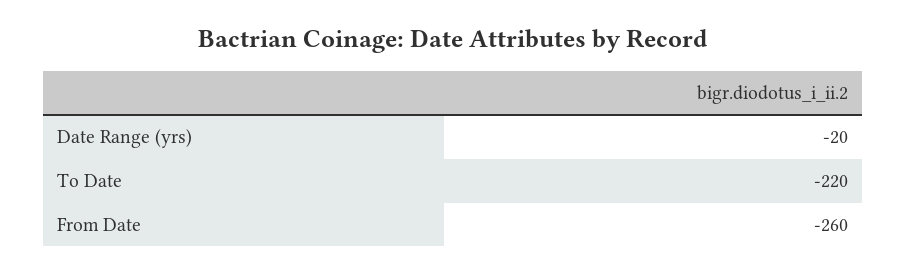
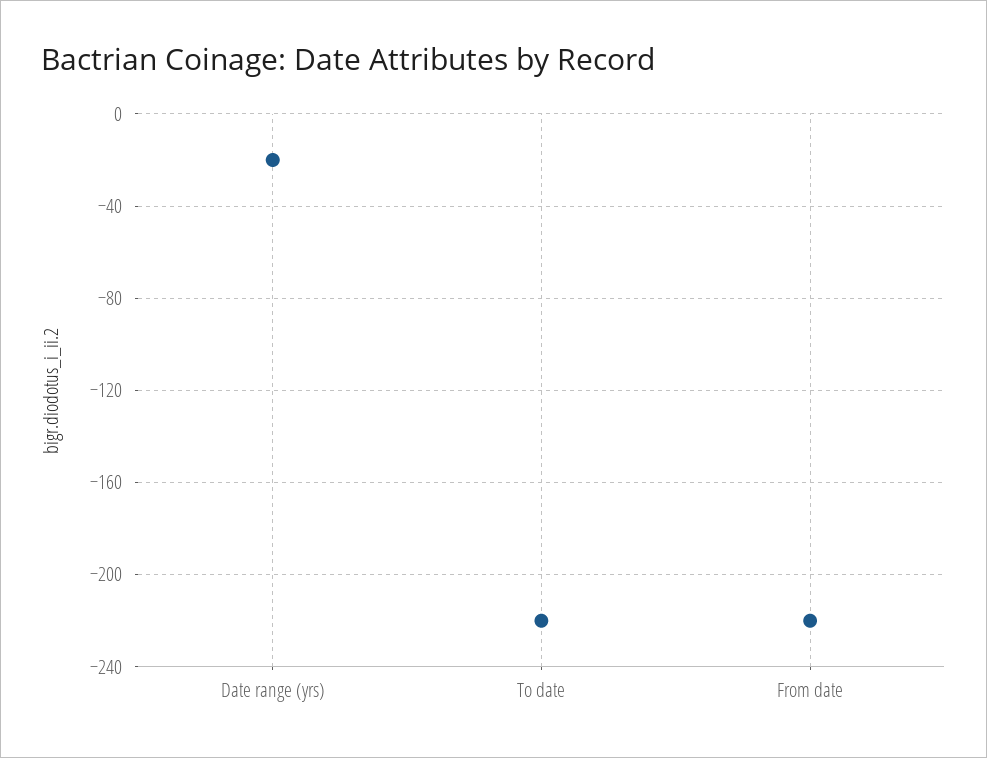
  {
    "Date Range (yrs)": -20,
    "To Date": -220,
-   "From Date": -260
+   "From Date": -220
  }

